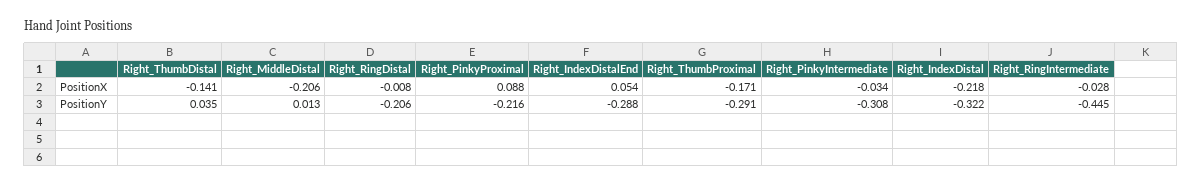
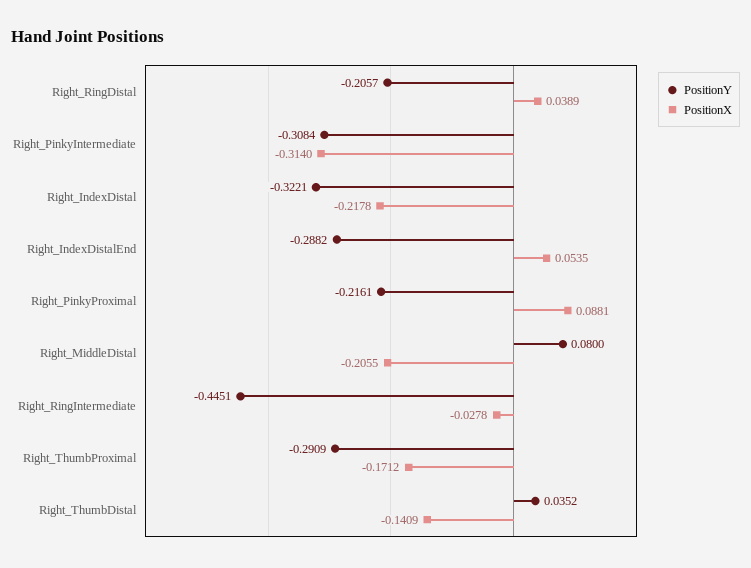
  {
    "PositionX": {
      "Right_ThumbDistal": -0.1409,
      "Right_MiddleDistal": -0.2055,
-     "Right_RingDistal": -0.008,
+     "Right_RingDistal": 0.0389,
      "Right_PinkyProximal": 0.0881,
      "Right_IndexDistalEnd": 0.0535,
      "Right_ThumbProximal": -0.1712,
-     "Right_PinkyIntermediate": -0.034,
+     "Right_PinkyIntermediate": -0.314,
      "Right_IndexDistal": -0.2178,
      "Right_RingIntermediate": -0.0278
    },
    "PositionY": {
      "Right_ThumbDistal": 0.0352,
-     "Right_MiddleDistal": 0.013,
+     "Right_MiddleDistal": 0.08,
      "Right_RingDistal": -0.2057,
      "Right_PinkyProximal": -0.2161,
      "Right_IndexDistalEnd": -0.2882,
      "Right_ThumbProximal": -0.2909,
      "Right_PinkyIntermediate": -0.3084,
      "Right_IndexDistal": -0.3221,
      "Right_RingIntermediate": -0.4451
    }
  }

